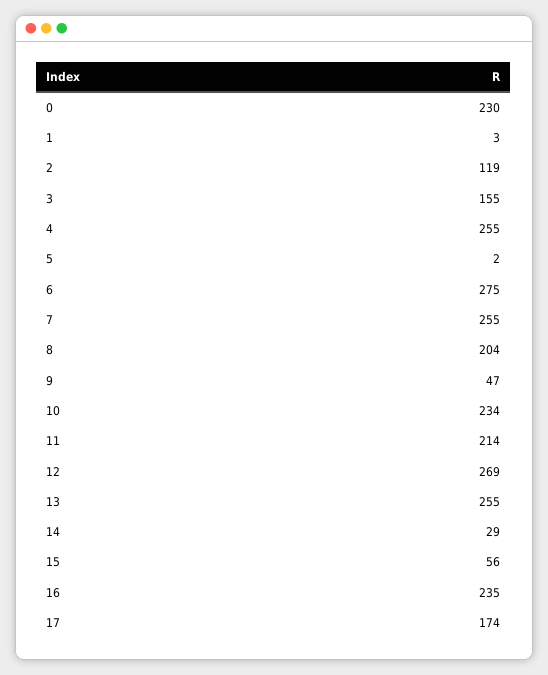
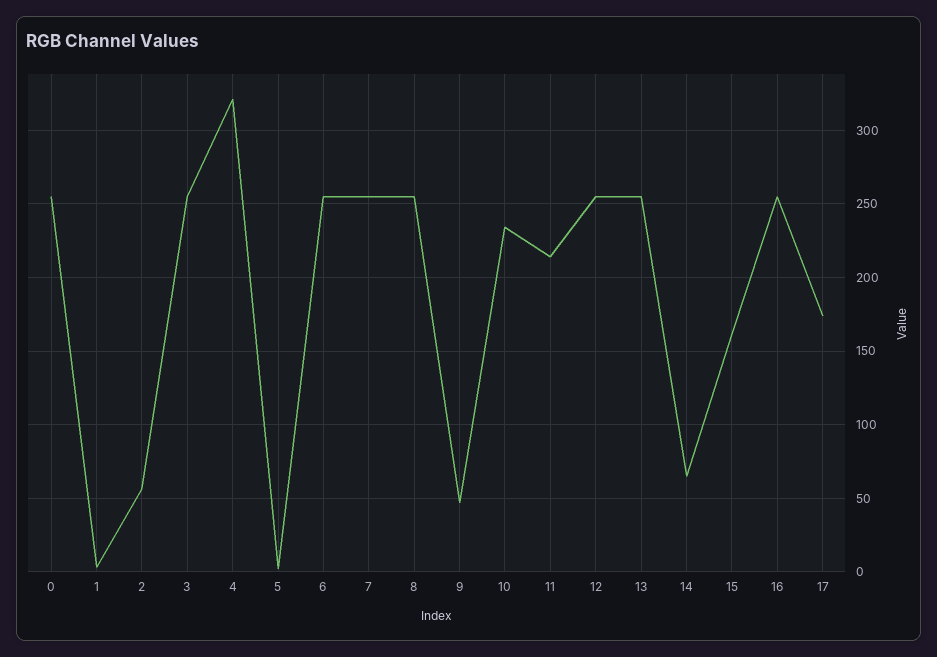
  {
-   "0": 230,
+   "0": 255,
    "1": 3,
-   "2": 119,
+   "2": 55,
-   "3": 155,
+   "3": 255,
-   "4": 255,
+   "4": 320,
    "5": 2,
-   "6": 275,
+   "6": 255,
    "7": 255,
-   "8": 204,
+   "8": 255,
    "9": 47,
    "10": 234,
    "11": 214,
-   "12": 269,
+   "12": 255,
    "13": 255,
-   "14": 29,
+   "14": 65,
-   "15": 56,
+   "15": 160,
-   "16": 235,
+   "16": 255,
    "17": 174
  }

